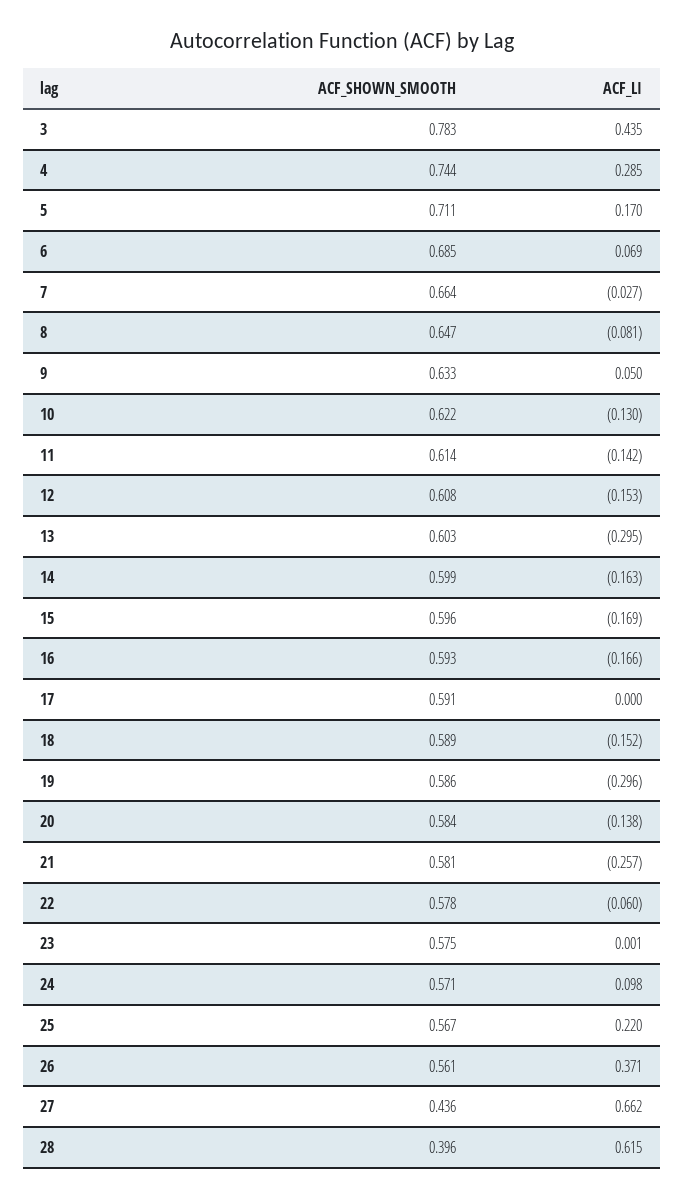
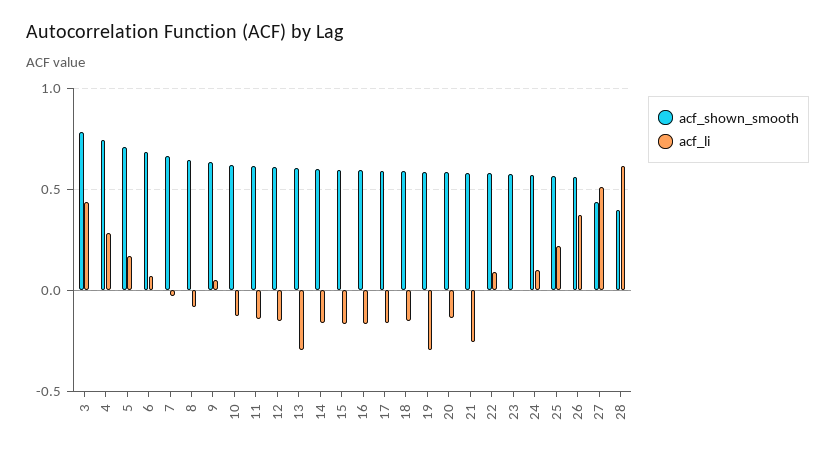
  {
    "ACF_SHOWN_SMOOTH": {
      "3": 0.783,
      "4": 0.744,
      "5": 0.711,
      "6": 0.685,
      "7": 0.664,
      "8": 0.647,
      "9": 0.633,
      "10": 0.622,
      "11": 0.614,
      "12": 0.608,
      "13": 0.603,
      "14": 0.599,
      "15": 0.596,
      "16": 0.593,
      "17": 0.591,
      "18": 0.589,
      "19": 0.586,
      "20": 0.584,
      "21": 0.581,
      "22": 0.578,
      "23": 0.575,
      "24": 0.571,
      "25": 0.567,
      "26": 0.561,
      "27": 0.436,
      "28": 0.396
    },
    "ACF_LI": {
      "3": 0.435,
      "4": 0.285,
      "5": 0.17,
      "6": 0.069,
      "7": -0.027,
      "8": -0.081,
      "9": 0.05,
      "10": -0.13,
      "11": -0.142,
      "12": -0.153,
      "13": -0.295,
      "14": -0.163,
      "15": -0.169,
      "16": -0.166,
-     "17": 0,
+     "17": -0.15,
      "18": -0.152,
      "19": -0.296,
      "20": -0.138,
      "21": -0.257,
-     "22": -0.06,
+     "22": 0.1,
      "23": 0.001,
      "24": 0.098,
      "25": 0.22,
      "26": 0.371,
-     "27": 0.662,
+     "27": 0.5,
      "28": 0.615
    }
  }

